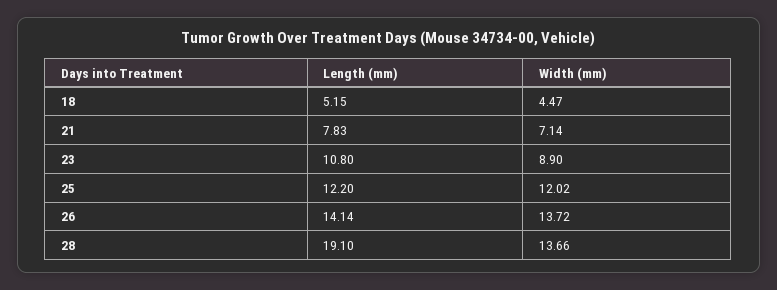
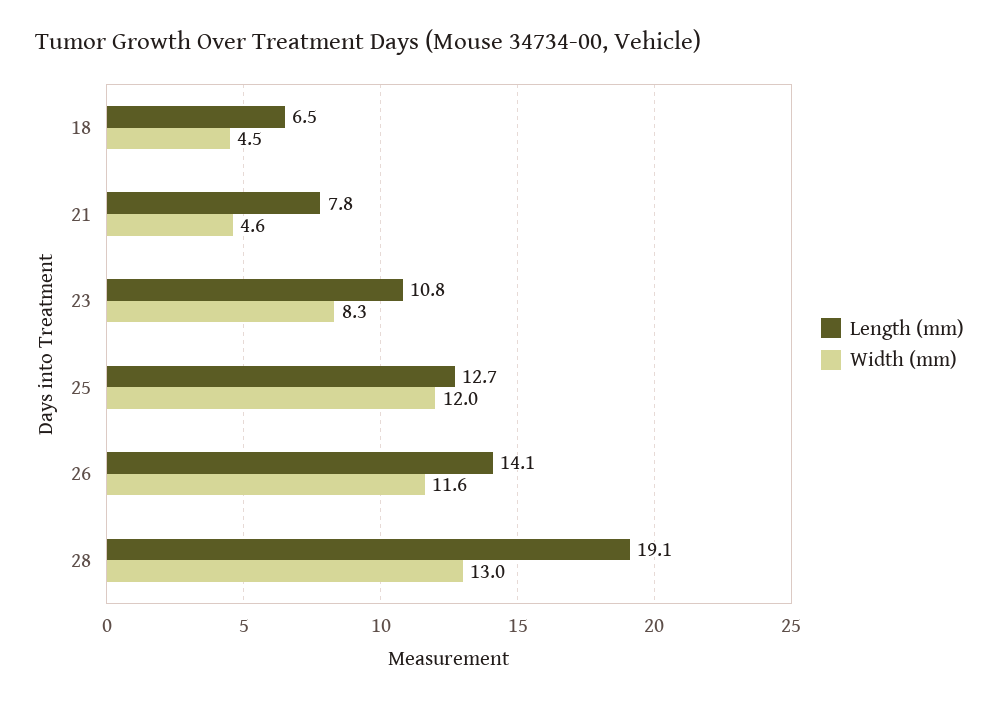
  {
    "Length (mm)": {
-     "18": 5.15,
+     "18": 6.5,
      "21": 7.83,
      "23": 10.8,
-     "25": 12.2,
+     "25": 12.7,
      "26": 14.14,
      "28": 19.1
    },
    "Width (mm)": {
      "18": 4.47,
-     "21": 7.14,
+     "21": 4.6,
-     "23": 8.9,
+     "23": 8.3,
      "25": 12.02,
-     "26": 13.72,
+     "26": 11.6,
-     "28": 13.66
+     "28": 13
    }
  }

